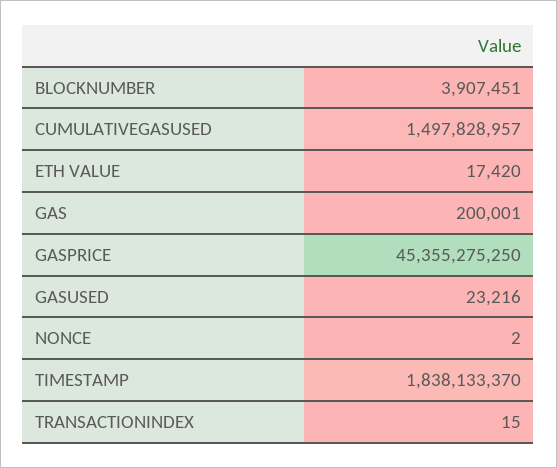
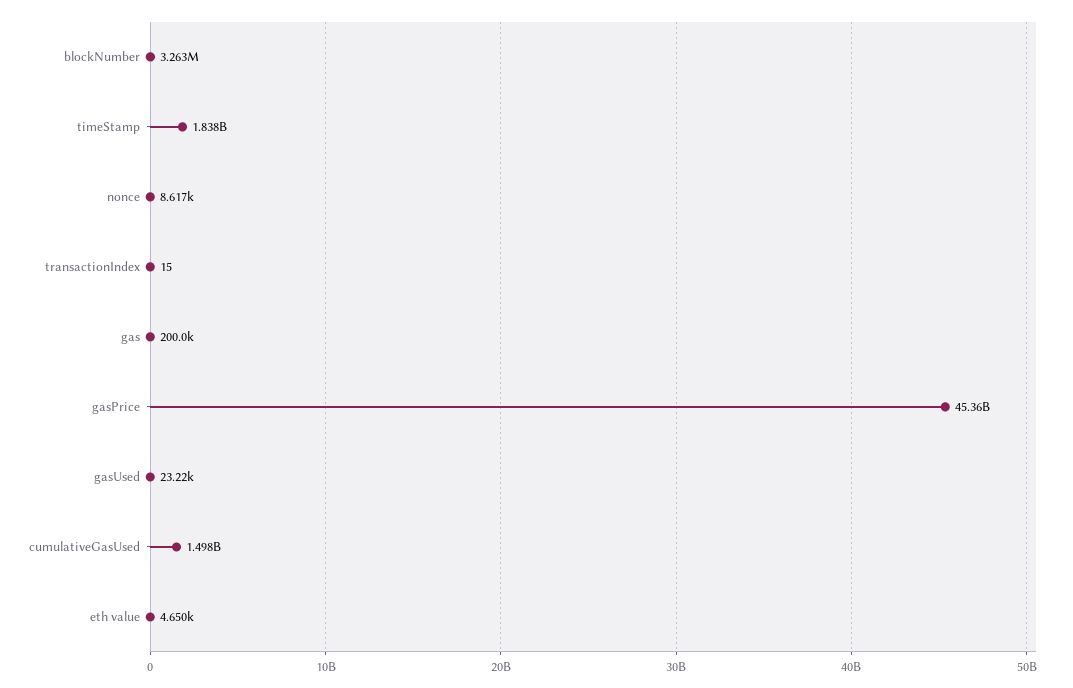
  {
-   "BLOCKNUMBER": 3907451,
+   "BLOCKNUMBER": 3263000,
    "CUMULATIVEGASUSED": 1497828957,
-   "ETH VALUE": 17420,
+   "ETH VALUE": 4650,
    "GAS": 200001,
    "GASPRICE": 45355275250,
    "GASUSED": 23216,
-   "NONCE": 2,
+   "NONCE": 8617,
    "TIMESTAMP": 1838133370,
    "TRANSACTIONINDEX": 15
  }

